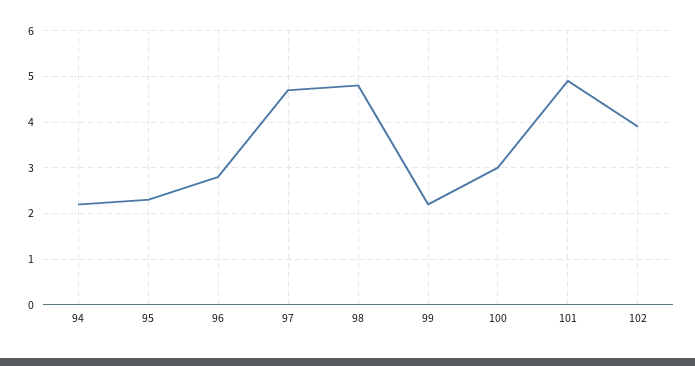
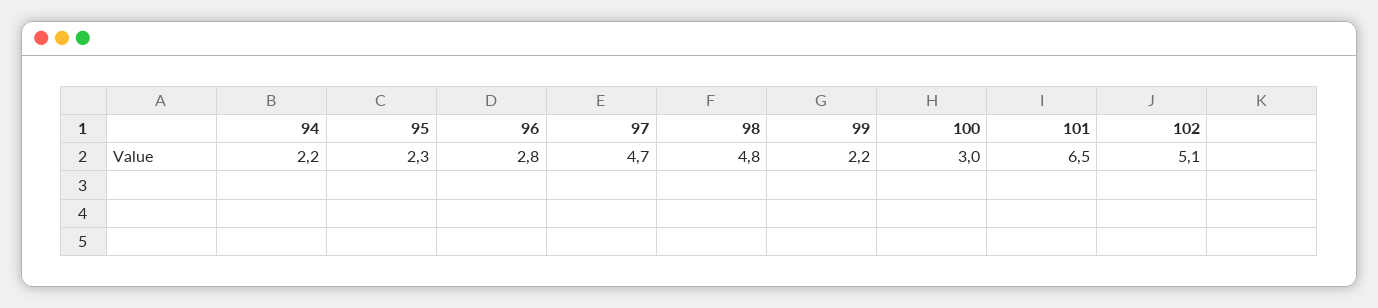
  {
    "94": 2.2,
    "95": 2.3,
    "96": 2.8,
    "97": 4.7,
    "98": 4.8,
    "99": 2.2,
    "100": 3,
-   "101": 5,
+   "101": 6.5,
-   "102": 4
+   "102": 5.1
  }

